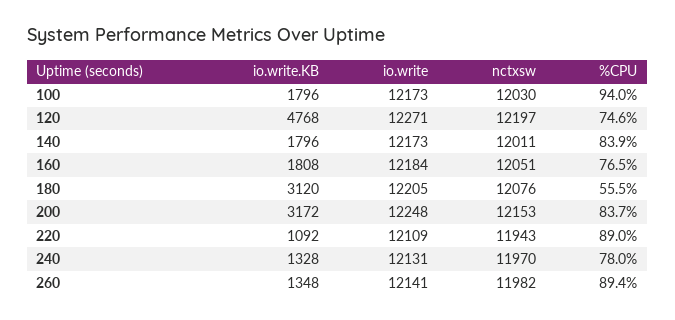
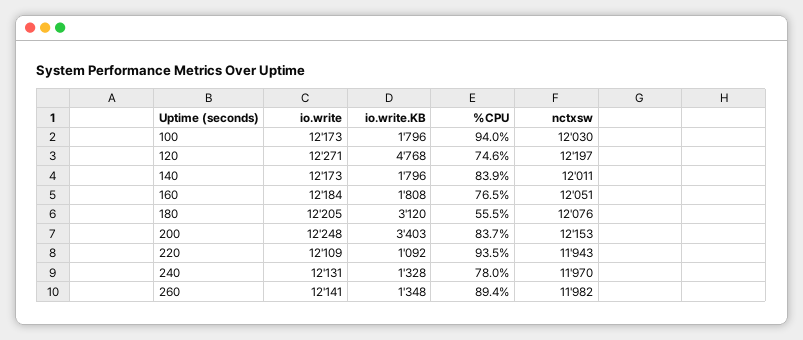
  {
    "io.write.KB": {
      "100": 1796,
      "120": 4768,
      "140": 1796,
      "160": 1808,
      "180": 3120,
-     "200": 3172,
+     "200": 3403,
      "220": 1092,
      "240": 1328,
      "260": 1348
    },
    "io.write": {
      "100": 12173,
      "120": 12271,
      "140": 12173,
      "160": 12184,
      "180": 12205,
      "200": 12248,
      "220": 12109,
      "240": 12131,
      "260": 12141
    },
    "nctxsw": {
      "100": 12030,
      "120": 12197,
      "140": 12011,
      "160": 12051,
      "180": 12076,
      "200": 12153,
      "220": 11943,
      "240": 11970,
      "260": 11982
    },
    "%CPU": {
      "100": 94,
      "120": 74.6,
      "140": 83.9,
      "160": 76.5,
      "180": 55.5,
      "200": 83.7,
-     "220": 89,
+     "220": 93.5,
      "240": 78,
      "260": 89.4
    }
  }

